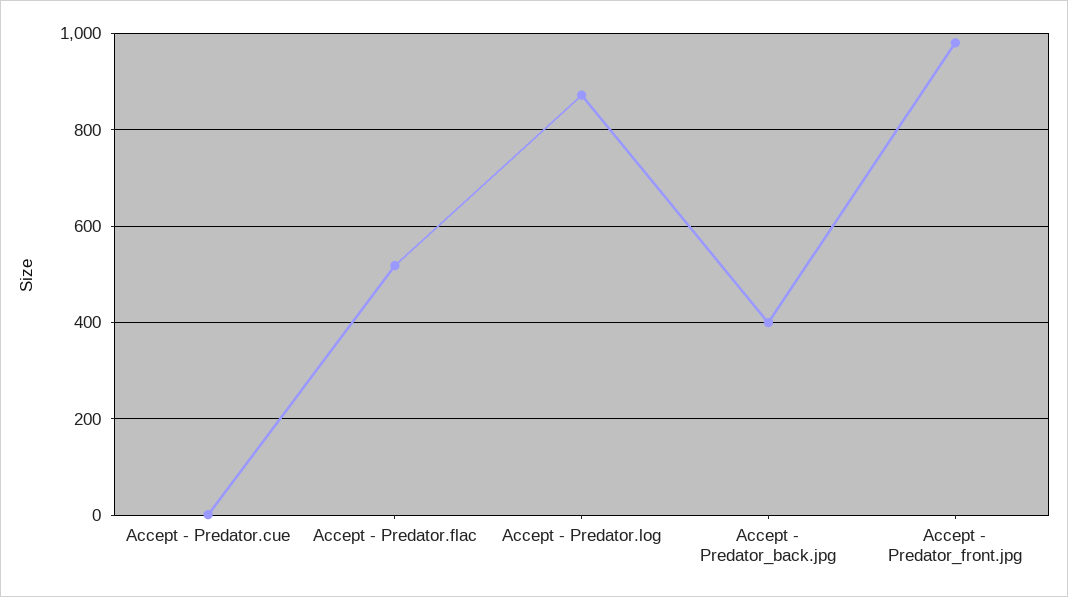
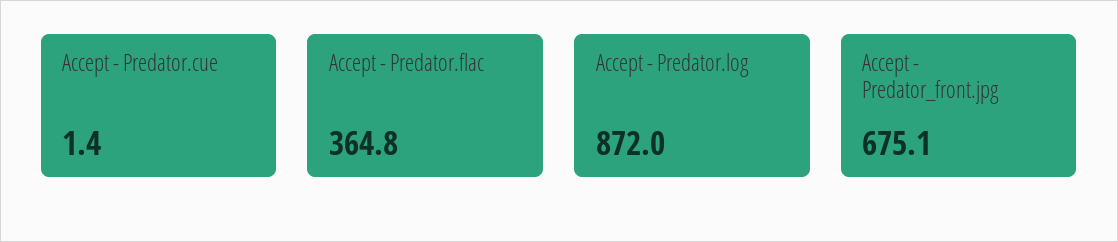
  {
    "Accept - Predator.cue": 1.4,
-   "Accept - Predator.flac": 520,
+   "Accept - Predator.flac": 364.8,
    "Accept - Predator.log": 872,
-   "Accept - Predator_back.jpg": 400,
-   "Accept - Predator_front.jpg": 980
+   "Accept - Predator_front.jpg": 675.1
  }

